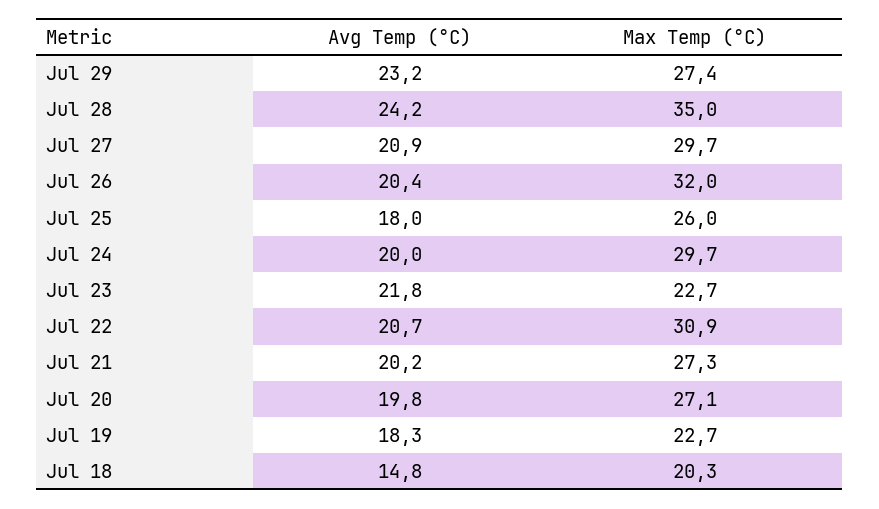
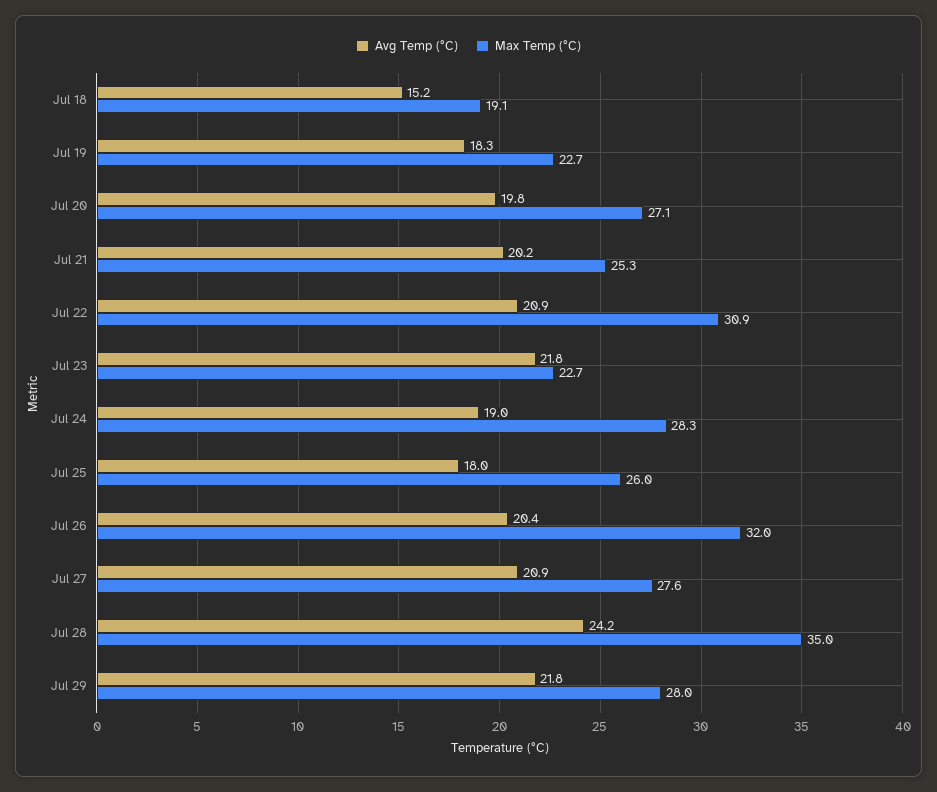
  {
    "Avg Temp (°C)": {
-     "Jul 29": 23.2,
+     "Jul 29": 21.8,
      "Jul 28": 24.2,
      "Jul 27": 20.9,
      "Jul 26": 20.4,
      "Jul 25": 18,
-     "Jul 24": 20,
+     "Jul 24": 19,
      "Jul 23": 21.8,
-     "Jul 22": 20.7,
+     "Jul 22": 20.9,
      "Jul 21": 20.2,
      "Jul 20": 19.8,
      "Jul 19": 18.3,
-     "Jul 18": 14.8
+     "Jul 18": 15.2
    },
    "Max Temp (°C)": {
-     "Jul 29": 27.4,
+     "Jul 29": 28,
      "Jul 28": 35,
-     "Jul 27": 29.7,
+     "Jul 27": 27.6,
      "Jul 26": 32,
      "Jul 25": 26,
-     "Jul 24": 29.7,
+     "Jul 24": 28.3,
      "Jul 23": 22.7,
      "Jul 22": 30.9,
-     "Jul 21": 27.3,
+     "Jul 21": 25.3,
      "Jul 20": 27.1,
      "Jul 19": 22.7,
-     "Jul 18": 20.3
+     "Jul 18": 19.1
    }
  }

